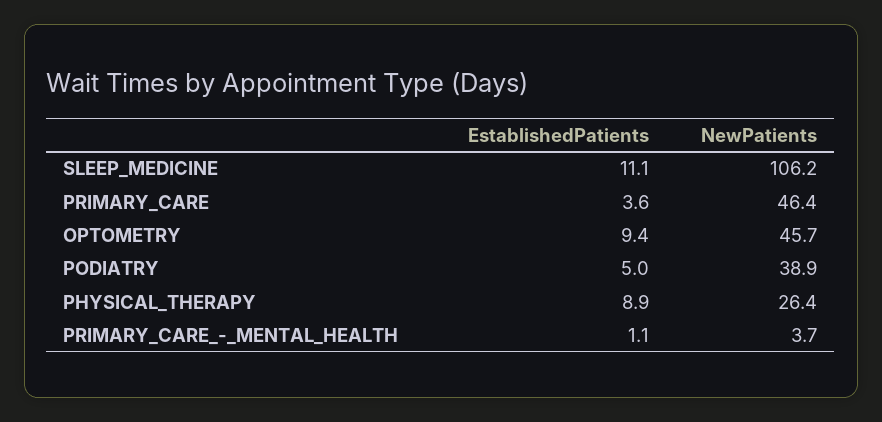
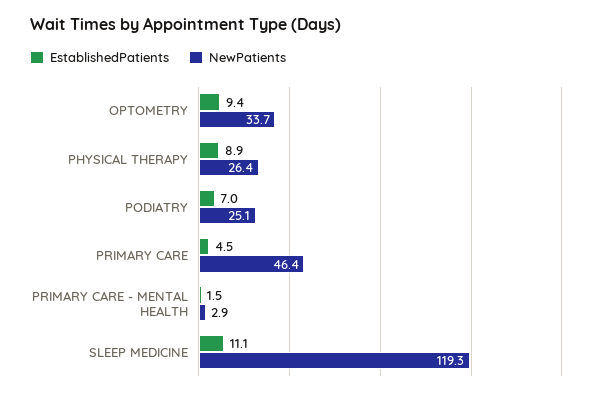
  {
    "EstablishedPatients": {
      "SLEEP_MEDICINE": 11.1,
-     "PRIMARY_CARE": 3.6,
+     "PRIMARY_CARE": 4.5,
      "OPTOMETRY": 9.4,
-     "PODIATRY": 5,
+     "PODIATRY": 7,
      "PHYSICAL_THERAPY": 8.9,
-     "PRIMARY_CARE_-_MENTAL_HEALTH": 1.1
+     "PRIMARY_CARE_-_MENTAL_HEALTH": 1.5
    },
    "NewPatients": {
-     "SLEEP_MEDICINE": 106.2,
+     "SLEEP_MEDICINE": 119.3,
      "PRIMARY_CARE": 46.4,
-     "OPTOMETRY": 45.7,
+     "OPTOMETRY": 33.7,
-     "PODIATRY": 38.9,
+     "PODIATRY": 25.1,
      "PHYSICAL_THERAPY": 26.4,
-     "PRIMARY_CARE_-_MENTAL_HEALTH": 3.7
+     "PRIMARY_CARE_-_MENTAL_HEALTH": 2.9
    }
  }

